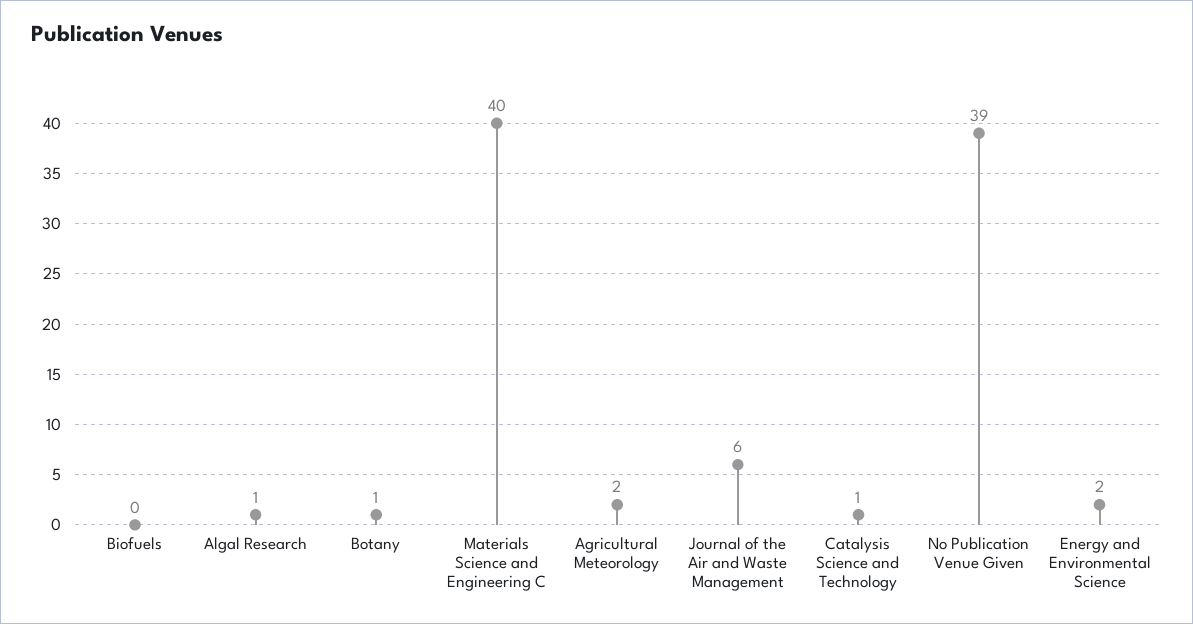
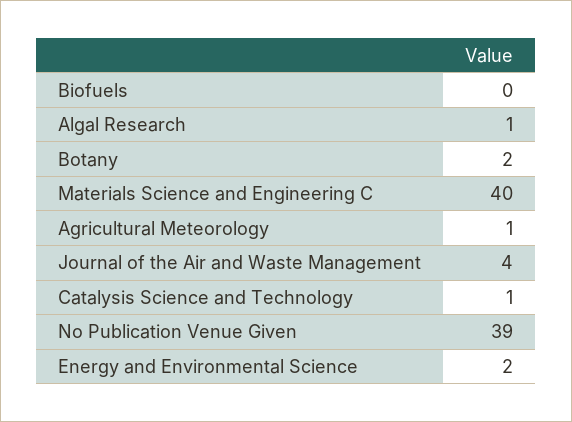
  {
    "Biofuels": 0,
    "Algal Research": 1,
-   "Botany": 1,
+   "Botany": 2,
    "Materials Science and Engineering C": 40,
-   "Agricultural Meteorology": 2,
+   "Agricultural Meteorology": 1,
-   "Journal of the Air and Waste Management": 6,
+   "Journal of the Air and Waste Management": 4,
    "Catalysis Science and Technology": 1,
    "No Publication Venue Given": 39,
    "Energy and Environmental Science": 2
  }

